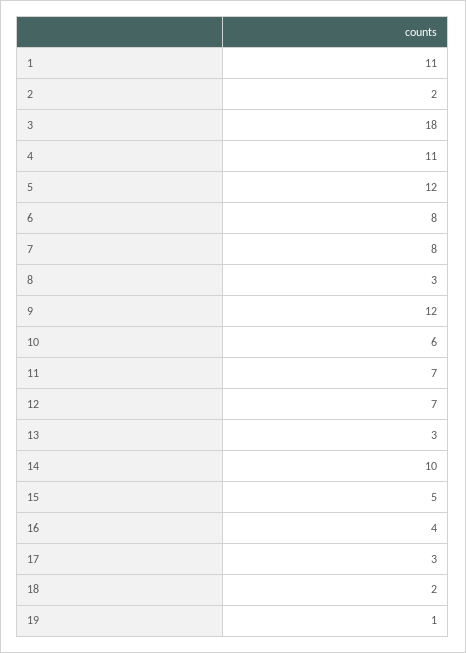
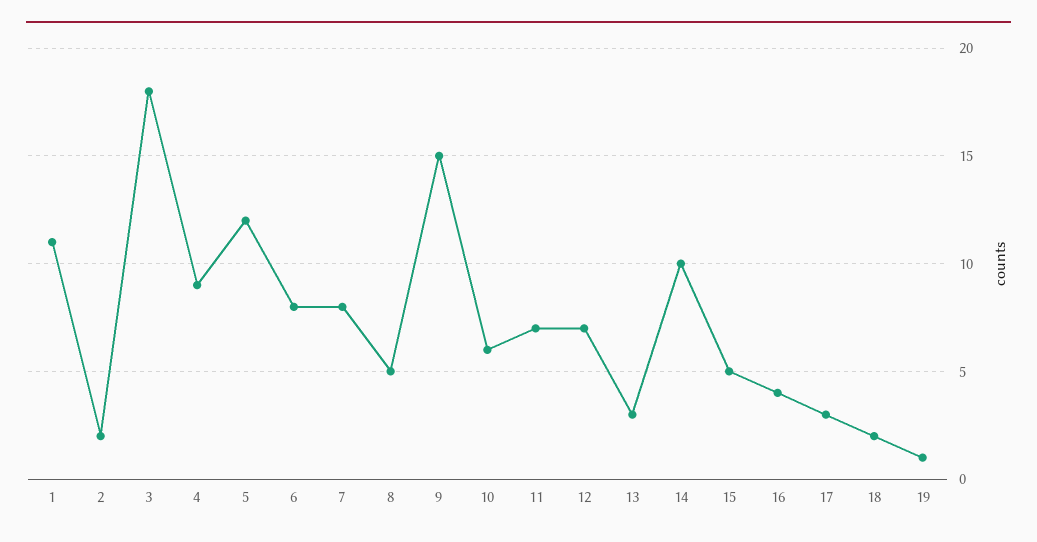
  {
    "1": 11,
    "2": 2,
    "3": 18,
-   "4": 11,
+   "4": 9,
    "5": 12,
    "6": 8,
    "7": 8,
-   "8": 3,
+   "8": 5,
-   "9": 12,
+   "9": 15,
    "10": 6,
    "11": 7,
    "12": 7,
    "13": 3,
    "14": 10,
    "15": 5,
    "16": 4,
    "17": 3,
    "18": 2,
    "19": 1
  }

